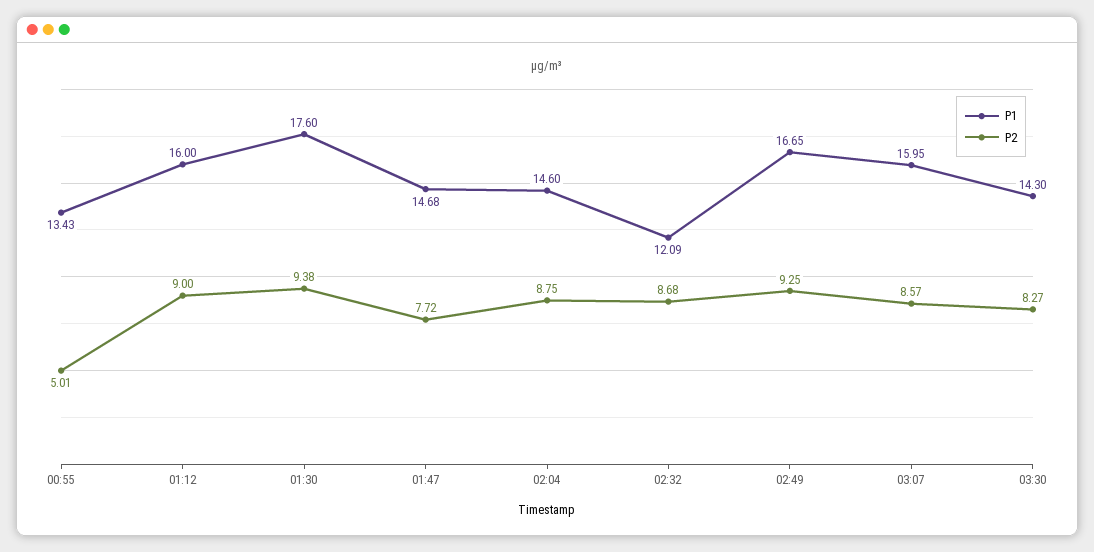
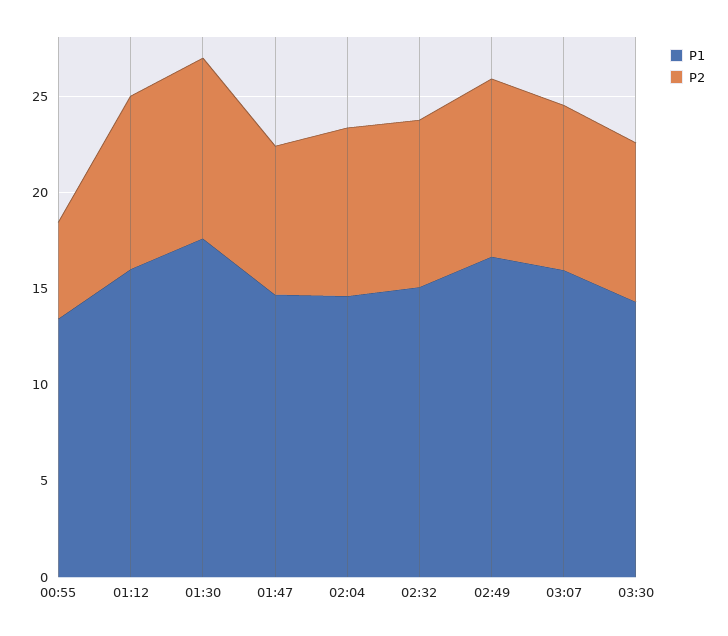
  {
    "P1": {
      "00:55": 13.43,
      "01:12": 16,
      "01:30": 17.6,
      "01:47": 14.68,
      "02:04": 14.6,
-     "02:32": 12.09,
+     "02:32": 15,
      "02:49": 16.65,
      "03:07": 15.95,
      "03:30": 14.3
    },
    "P2": {
      "00:55": 5.01,
      "01:12": 9,
      "01:30": 9.38,
      "01:47": 7.72,
      "02:04": 8.75,
      "02:32": 8.68,
      "02:49": 9.25,
      "03:07": 8.57,
      "03:30": 8.27
    }
  }

